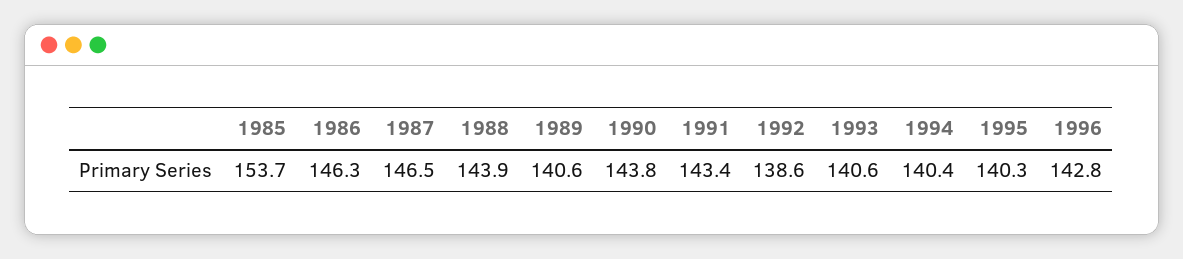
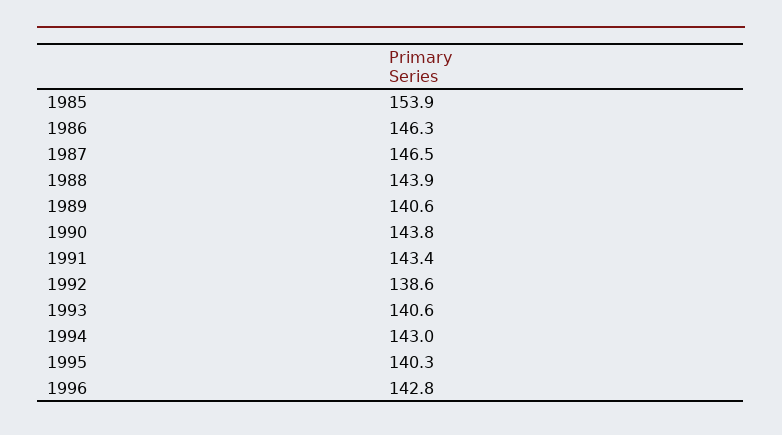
  {
-   "1985": 153.7,
+   "1985": 153.9,
    "1986": 146.3,
    "1987": 146.5,
    "1988": 143.9,
    "1989": 140.6,
    "1990": 143.8,
    "1991": 143.4,
    "1992": 138.6,
    "1993": 140.6,
-   "1994": 140.4,
+   "1994": 143,
    "1995": 140.3,
    "1996": 142.8
  }

